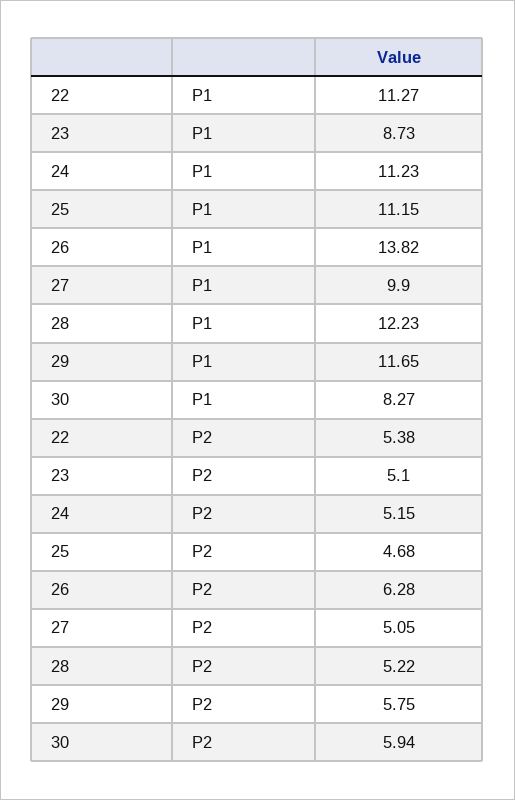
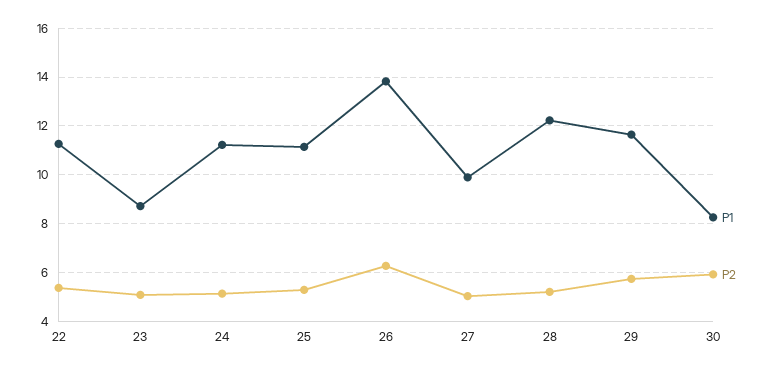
  {
    "P1": {
      "22": 11.27,
      "23": 8.73,
      "24": 11.23,
      "25": 11.15,
      "26": 13.82,
      "27": 9.9,
      "28": 12.23,
      "29": 11.65,
      "30": 8.27
    },
    "P2": {
      "22": 5.38,
      "23": 5.1,
      "24": 5.15,
-     "25": 4.68,
+     "25": 5.25,
      "26": 6.28,
      "27": 5.05,
      "28": 5.22,
      "29": 5.75,
      "30": 5.94
    }
  }

